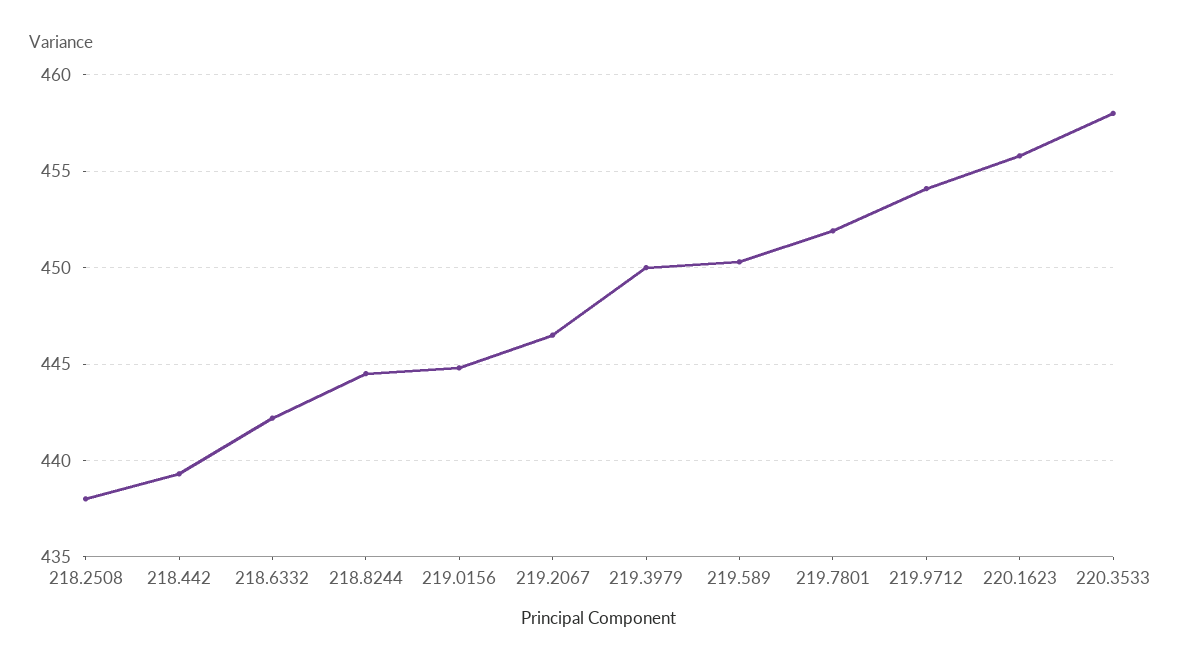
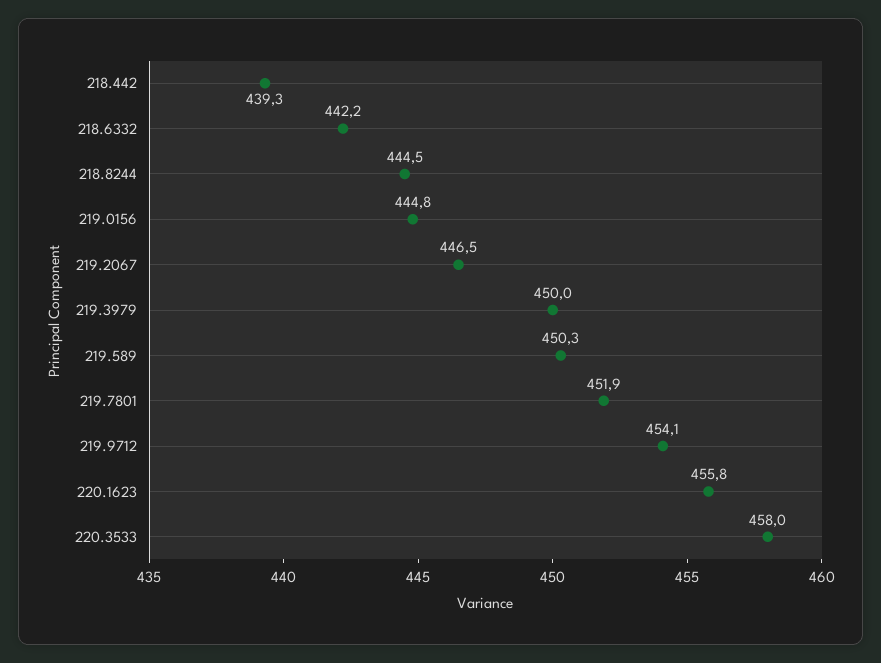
  {
-   "218.2508": 438,
    "218.442": 439.3,
    "218.6332": 442.2,
    "218.8244": 444.5,
    "219.0156": 444.8,
    "219.2067": 446.5,
    "219.3979": 450,
    "219.589": 450.3,
    "219.7801": 451.9,
    "219.9712": 454.1,
    "220.1623": 455.8,
    "220.3533": 458
  }

